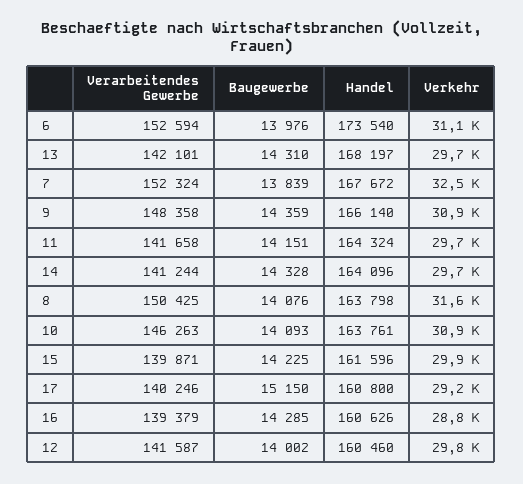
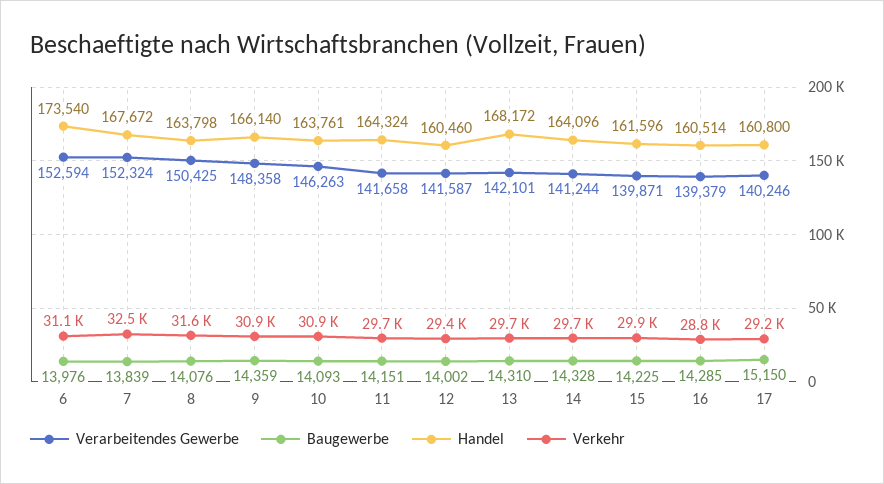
  {
    "Verarbeitendes Gewerbe": {
      "6": 152594,
      "13": 142101,
      "7": 152324,
      "9": 148358,
      "11": 141658,
      "14": 141244,
      "8": 150425,
      "10": 146263,
      "15": 139871,
      "17": 140246,
      "16": 139379,
      "12": 141587
    },
    "Baugewerbe": {
      "6": 13976,
      "13": 14310,
      "7": 13839,
      "9": 14359,
      "11": 14151,
      "14": 14328,
      "8": 14076,
      "10": 14093,
      "15": 14225,
      "17": 15150,
      "16": 14285,
      "12": 14002
    },
    "Handel": {
      "6": 173540,
-     "13": 168197,
+     "13": 168172,
      "7": 167672,
      "9": 166140,
      "11": 164324,
      "14": 164096,
      "8": 163798,
      "10": 163761,
      "15": 161596,
      "17": 160800,
-     "16": 160626,
+     "16": 160514,
      "12": 160460
    },
    "Verkehr": {
      "6": 31100,
      "13": 29700,
      "7": 32500,
      "9": 30900,
      "11": 29700,
      "14": 29700,
      "8": 31600,
      "10": 30900,
      "15": 29900,
      "17": 29200,
      "16": 28800,
-     "12": 29800
+     "12": 29400
    }
  }

